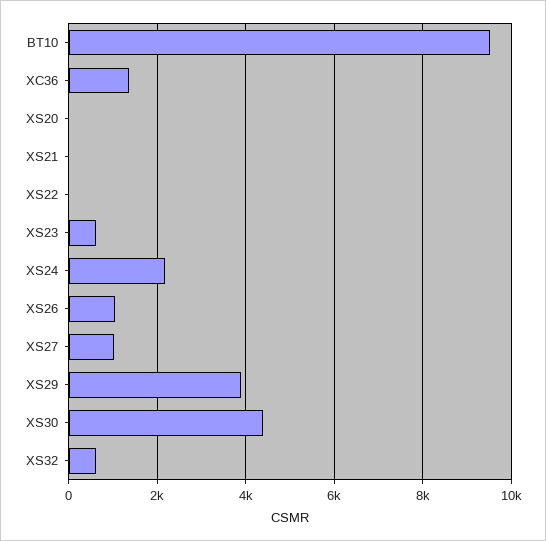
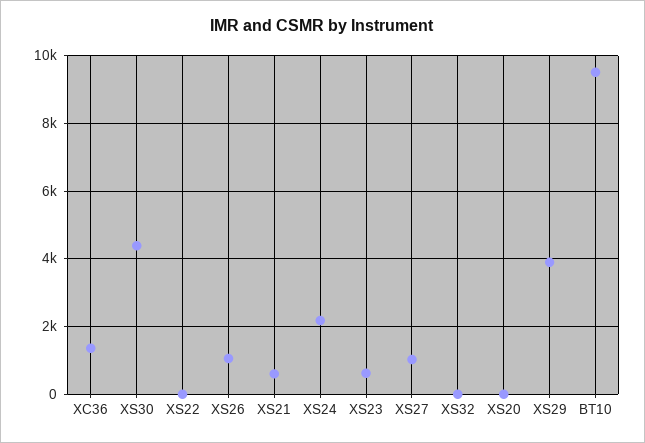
  {
    "BT10": 9600,
    "XC36": 1400,
    "XS20": 0,
-   "XS21": 0,
+   "XS21": 600,
    "XS22": 0,
    "XS23": 600,
    "XS24": 2200,
    "XS26": 1000,
    "XS27": 1000,
    "XS29": 4000,
    "XS30": 4400,
-   "XS32": 600
+   "XS32": 0
  }

